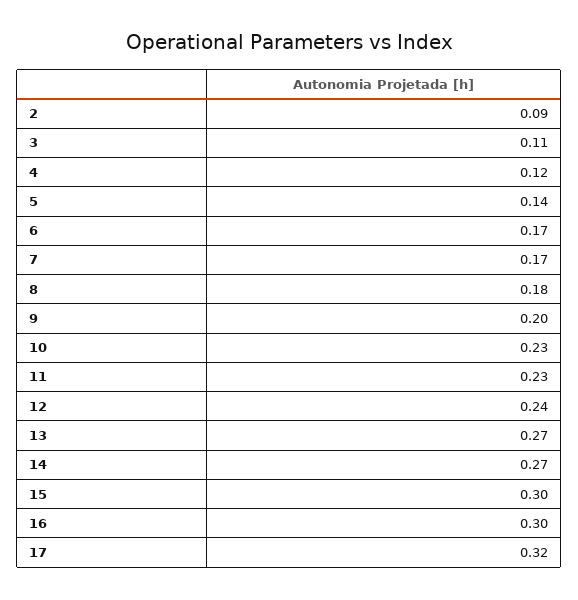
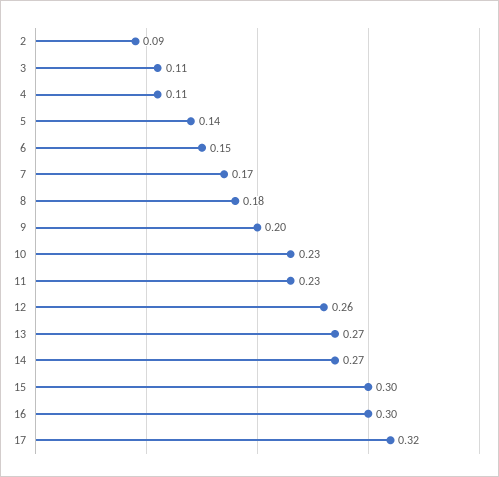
  {
    "2": 0.09,
    "3": 0.11,
-   "4": 0.12,
+   "4": 0.11,
    "5": 0.14,
-   "6": 0.17,
+   "6": 0.15,
    "7": 0.17,
    "8": 0.18,
    "9": 0.2,
    "10": 0.23,
    "11": 0.23,
-   "12": 0.24,
+   "12": 0.26,
    "13": 0.27,
    "14": 0.27,
    "15": 0.3,
    "16": 0.3,
    "17": 0.32
  }

